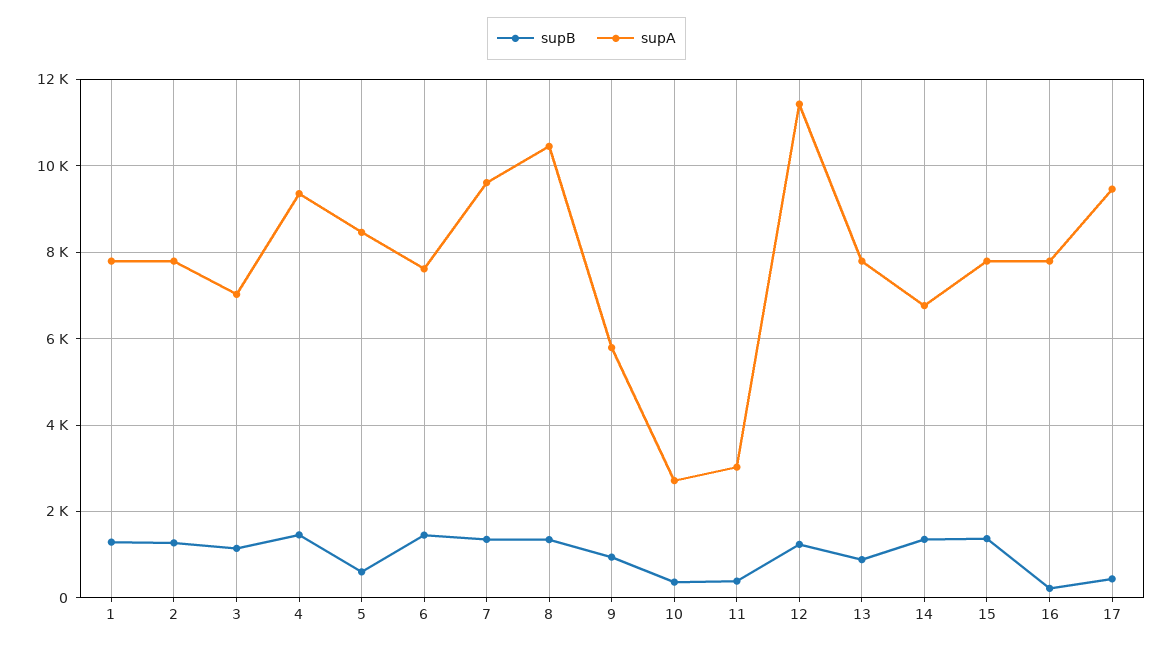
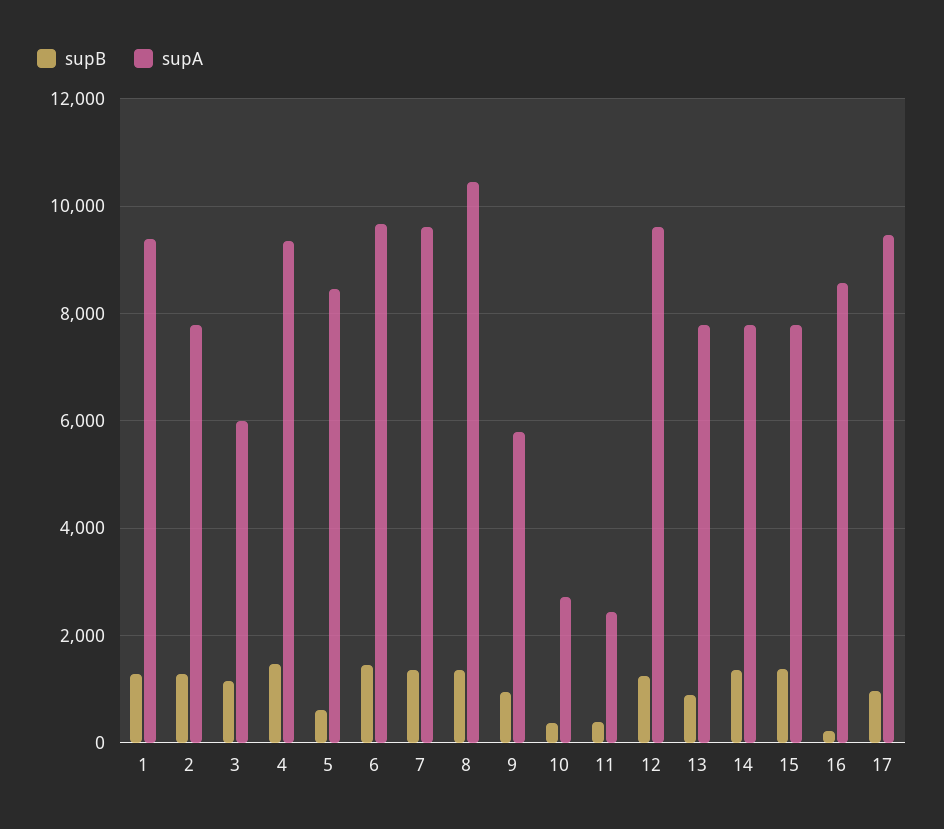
  {
    "supB": {
      "1": 1200,
      "2": 1200,
      "3": 1200,
      "4": 1400,
      "5": 600,
      "6": 1400,
      "7": 1400,
      "8": 1400,
      "9": 1000,
      "10": 400,
      "11": 400,
      "12": 1200,
      "13": 800,
      "14": 1400,
      "15": 1400,
      "16": 200,
-     "17": 400
+     "17": 1000
    },
    "supA": {
-     "1": 7800,
+     "1": 9400,
      "2": 7800,
-     "3": 7000,
+     "3": 6000,
      "4": 9400,
      "5": 8400,
-     "6": 7600,
+     "6": 9600,
      "7": 9600,
      "8": 10400,
      "9": 5800,
      "10": 2800,
-     "11": 3000,
+     "11": 2400,
-     "12": 11400,
+     "12": 9600,
      "13": 7800,
-     "14": 6800,
+     "14": 7800,
      "15": 7800,
-     "16": 7800,
+     "16": 8600,
      "17": 9400
    }
  }

